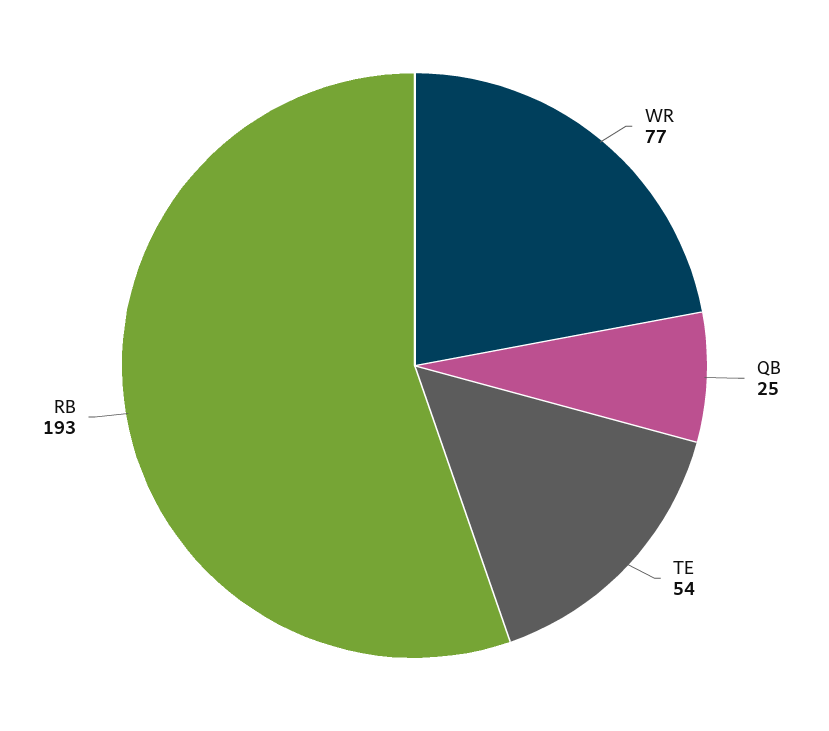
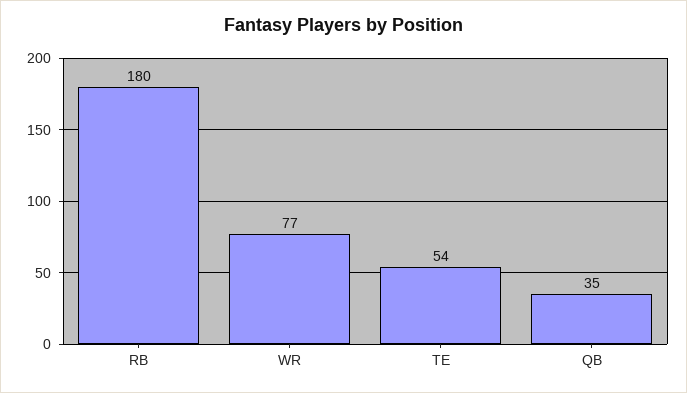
  {
    "WR": 77,
-   "QB": 25,
+   "QB": 35,
    "TE": 54,
-   "RB": 193
+   "RB": 180
  }

